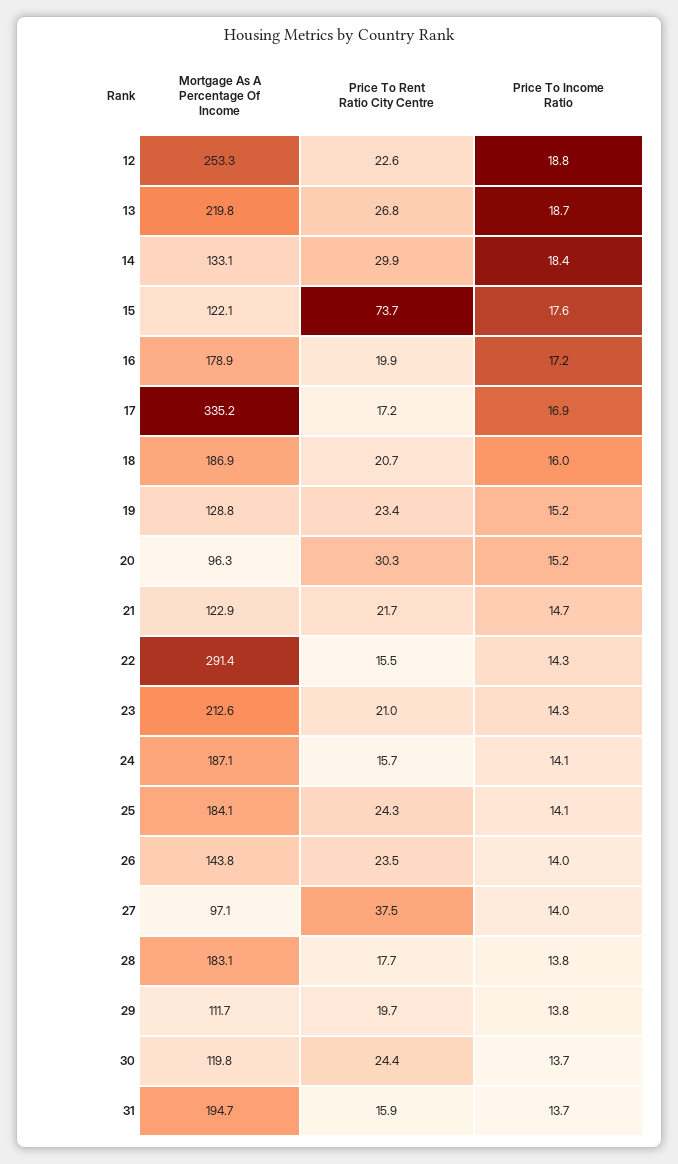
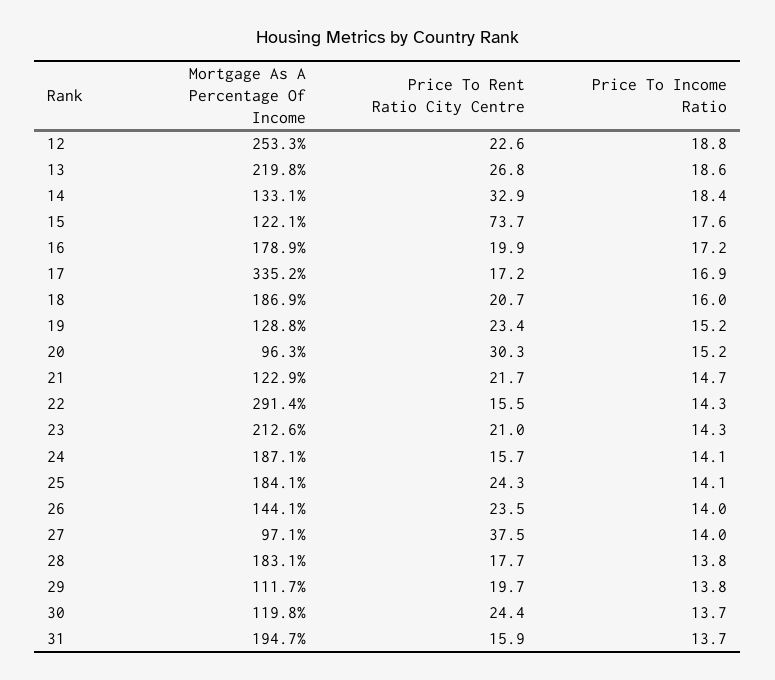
  {
    "Mortgage As A Percentage Of Income": {
      "12": 253.3,
      "13": 219.8,
      "14": 133.1,
      "15": 122.1,
      "16": 178.9,
      "17": 335.2,
      "18": 186.9,
      "19": 128.8,
      "20": 96.3,
      "21": 122.9,
      "22": 291.4,
      "23": 212.6,
      "24": 187.1,
      "25": 184.1,
-     "26": 143.8,
+     "26": 144.1,
      "27": 97.1,
      "28": 183.1,
      "29": 111.7,
      "30": 119.8,
      "31": 194.7
    },
    "Price To Rent Ratio City Centre": {
      "12": 22.6,
      "13": 26.8,
-     "14": 29.9,
+     "14": 32.9,
      "15": 73.7,
      "16": 19.9,
      "17": 17.2,
      "18": 20.7,
      "19": 23.4,
      "20": 30.3,
      "21": 21.7,
      "22": 15.5,
      "23": 21,
      "24": 15.7,
      "25": 24.3,
      "26": 23.5,
      "27": 37.5,
      "28": 17.7,
      "29": 19.7,
      "30": 24.4,
      "31": 15.9
    },
    "Price To Income Ratio": {
      "12": 18.8,
-     "13": 18.7,
+     "13": 18.6,
      "14": 18.4,
      "15": 17.6,
      "16": 17.2,
      "17": 16.9,
      "18": 16,
      "19": 15.2,
      "20": 15.2,
      "21": 14.7,
      "22": 14.3,
      "23": 14.3,
      "24": 14.1,
      "25": 14.1,
      "26": 14,
      "27": 14,
      "28": 13.8,
      "29": 13.8,
      "30": 13.7,
      "31": 13.7
    }
  }

